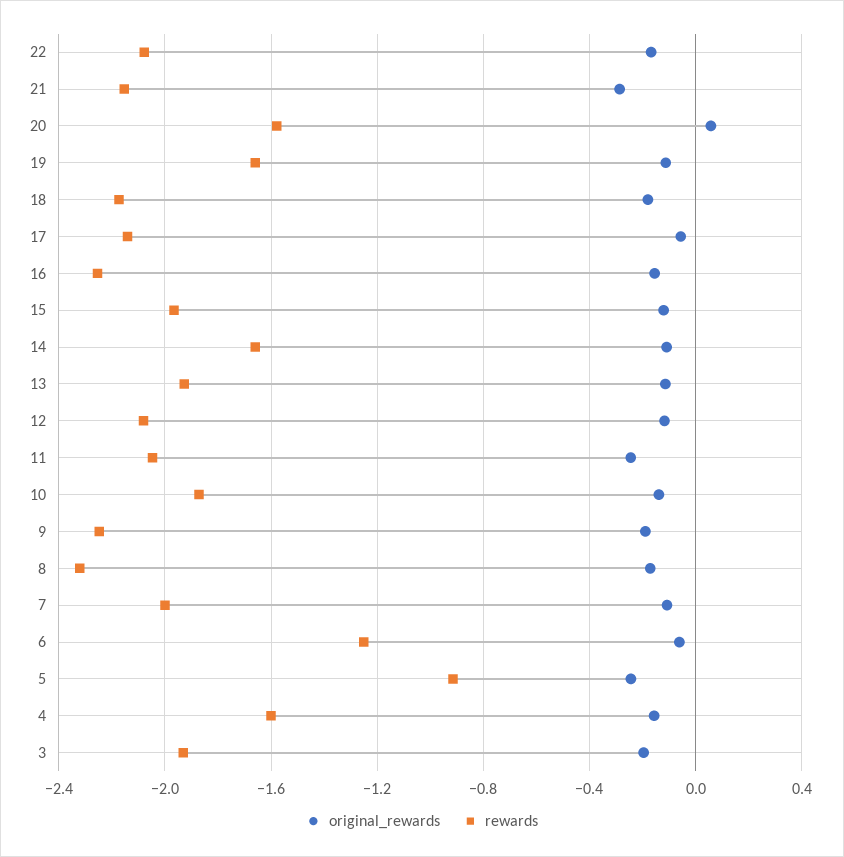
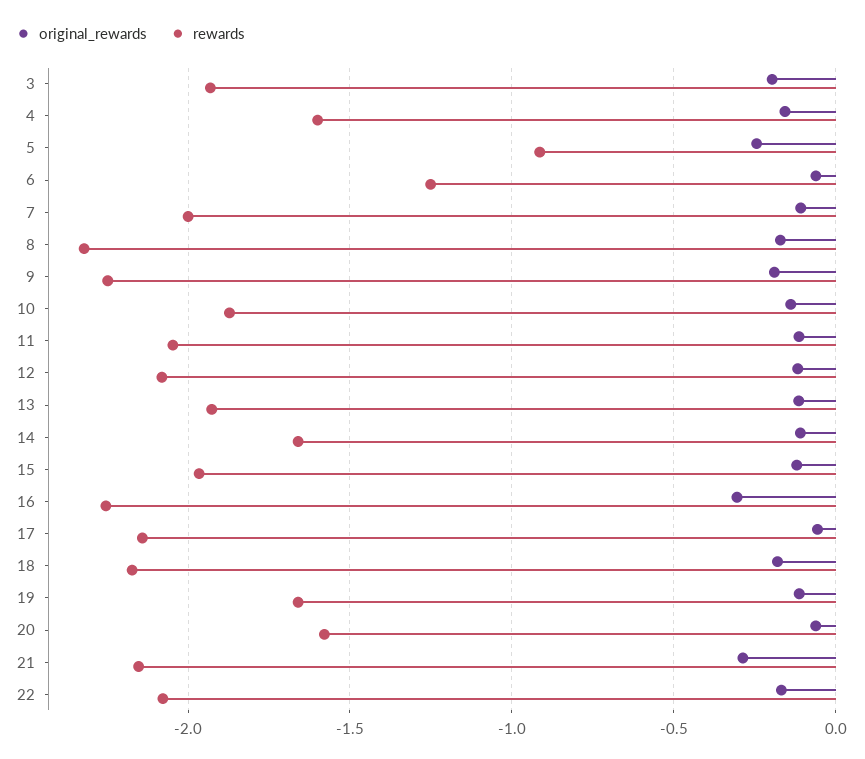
  {
    "original_rewards": {
      "22": -0.15,
      "21": -0.3,
-     "20": 0.05,
+     "20": -0.05,
      "19": -0.1,
      "18": -0.2,
      "17": -0.05,
-     "16": -0.15,
+     "16": -0.3,
      "15": -0.1,
      "14": -0.1,
      "13": -0.1,
      "12": -0.1,
-     "11": -0.25,
+     "11": -0.1,
      "10": -0.15,
      "9": -0.2,
      "8": -0.15,
      "7": -0.1,
      "6": -0.05,
      "5": -0.25,
      "4": -0.15,
      "3": -0.2
    },
    "rewards": {
      "22": -2.1,
      "21": -2.15,
      "20": -1.6,
      "19": -1.65,
      "18": -2.15,
      "17": -2.15,
      "16": -2.25,
      "15": -1.95,
      "14": -1.65,
      "13": -1.95,
      "12": -2.1,
      "11": -2.05,
      "10": -1.85,
      "9": -2.25,
      "8": -2.3,
      "7": -2,
      "6": -1.25,
      "5": -0.9,
      "4": -1.6,
      "3": -1.95
    }
  }

